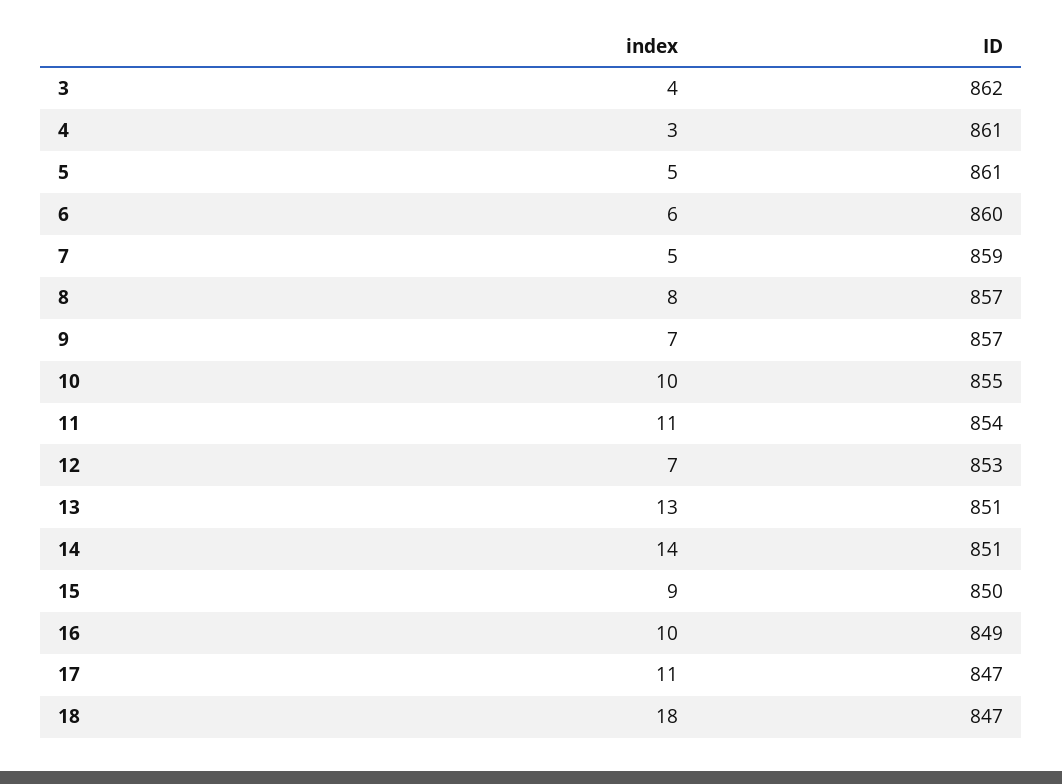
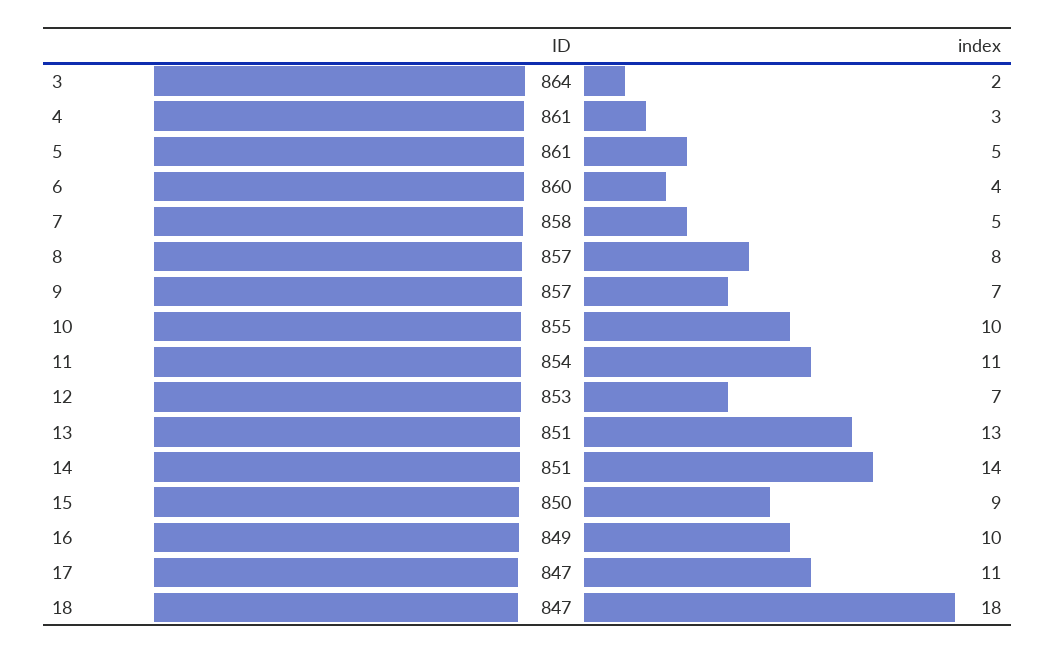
  {
    "index": {
-     "3": 4,
+     "3": 2,
      "4": 3,
      "5": 5,
-     "6": 6,
+     "6": 4,
      "7": 5,
      "8": 8,
      "9": 7,
      "10": 10,
      "11": 11,
      "12": 7,
      "13": 13,
      "14": 14,
      "15": 9,
      "16": 10,
      "17": 11,
      "18": 18
    },
    "ID": {
-     "3": 862,
+     "3": 864,
      "4": 861,
      "5": 861,
      "6": 860,
-     "7": 859,
+     "7": 858,
      "8": 857,
      "9": 857,
      "10": 855,
      "11": 854,
      "12": 853,
      "13": 851,
      "14": 851,
      "15": 850,
      "16": 849,
      "17": 847,
      "18": 847
    }
  }

